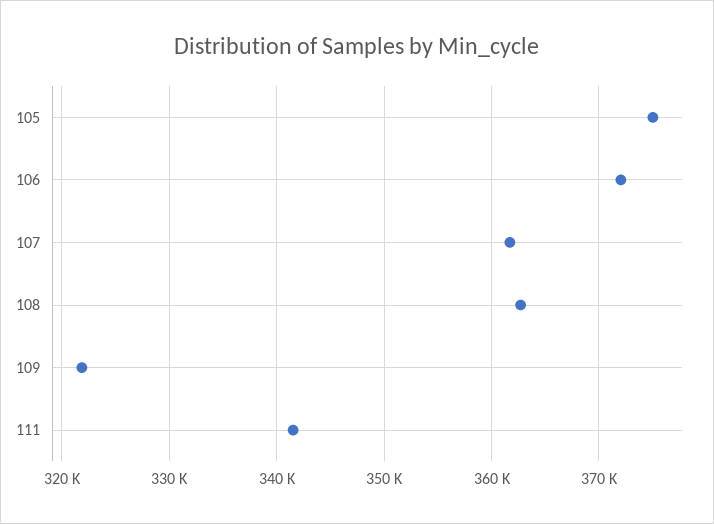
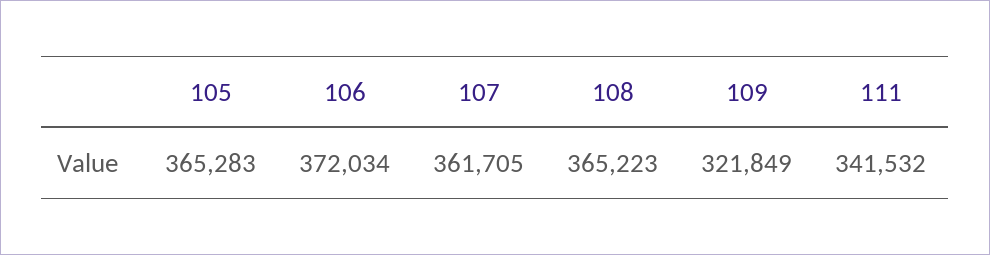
  {
-   "105": 375000,
+   "105": 365283,
    "106": 372034,
    "107": 361705,
-   "108": 363000,
+   "108": 365223,
    "109": 321849,
    "111": 341532
  }

